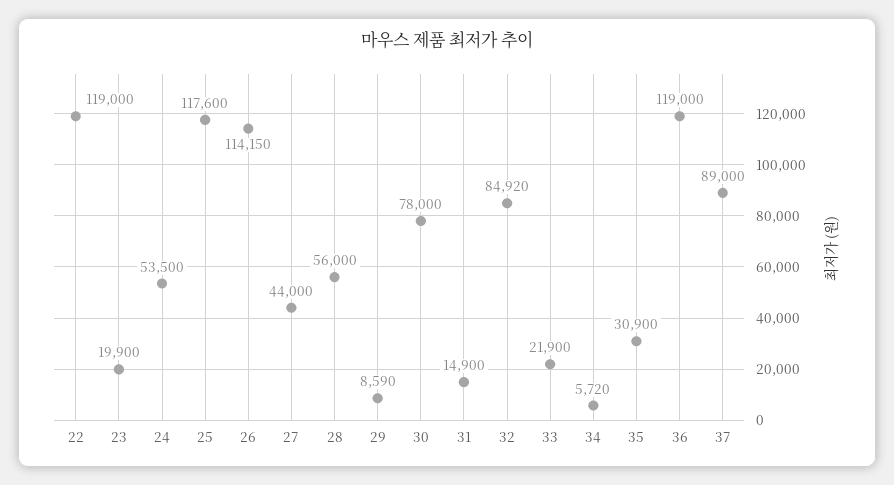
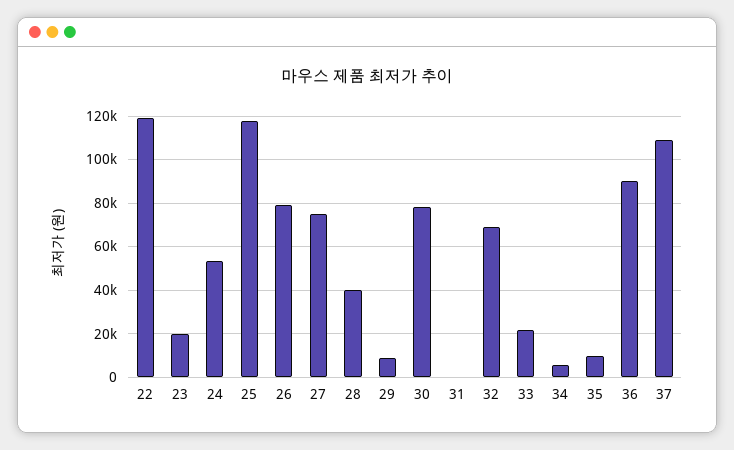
  {
    "22": 119000,
    "23": 19900,
    "24": 53500,
    "25": 117600,
-   "26": 114150,
+   "26": 80000,
-   "27": 44000,
+   "27": 75000,
-   "28": 56000,
+   "28": 40000,
    "29": 8590,
    "30": 78000,
-   "31": 14900,
+   "31": 0,
-   "32": 84920,
+   "32": 70000,
    "33": 21900,
    "34": 5720,
-   "35": 30900,
+   "35": 10000,
-   "36": 119000,
+   "36": 90000,
-   "37": 89000
+   "37": 110000
  }

